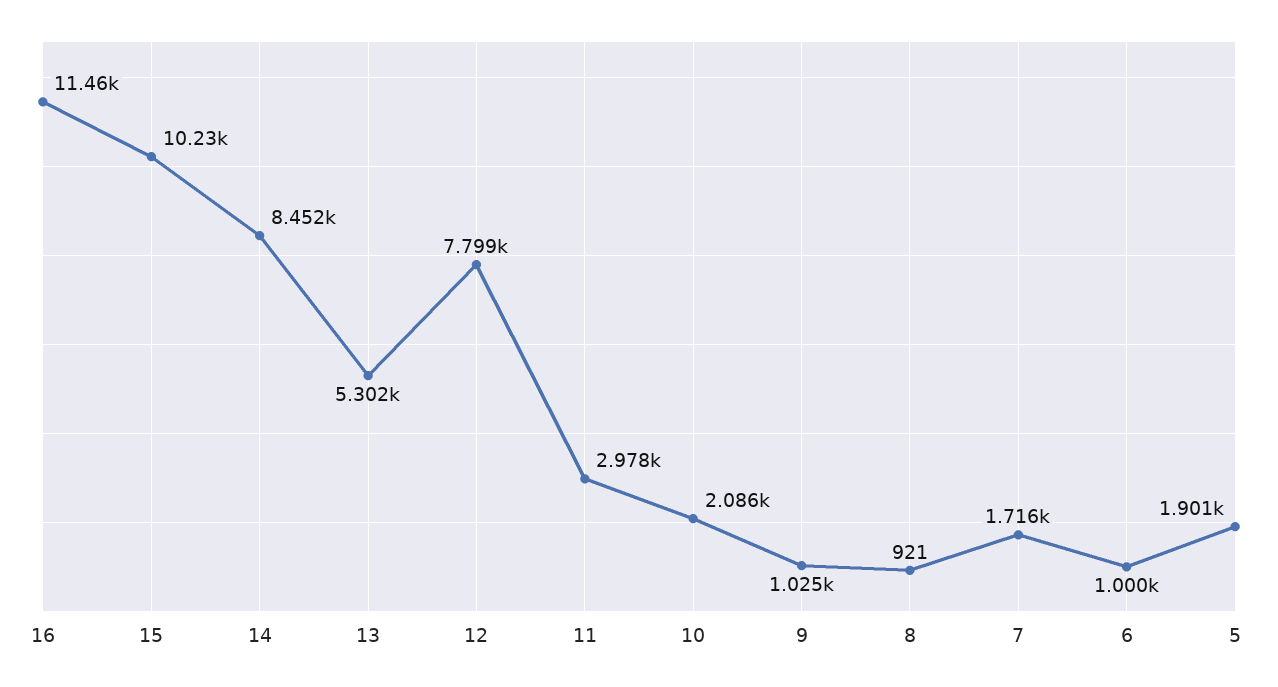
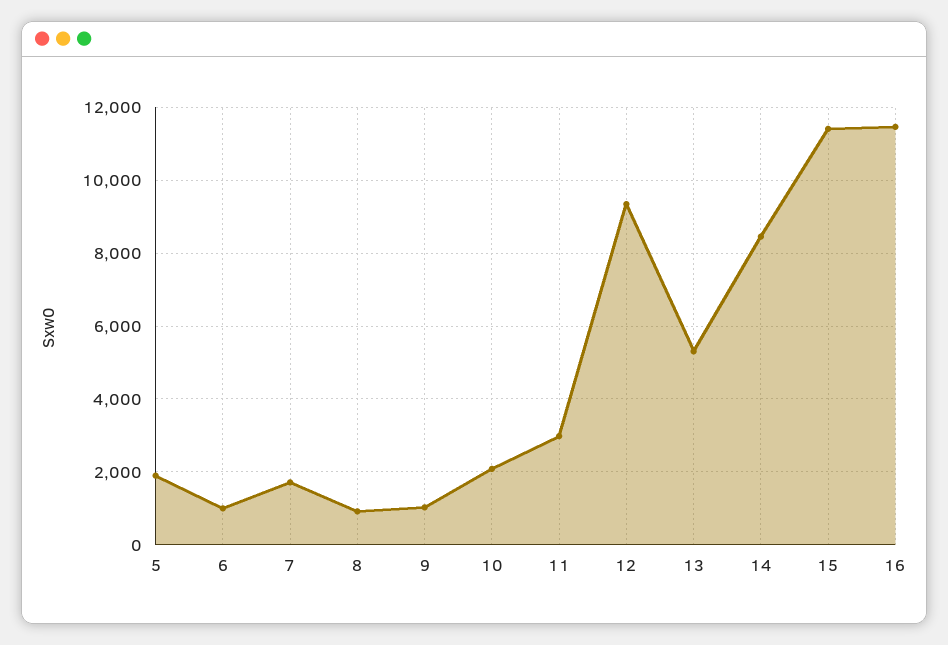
  {
    "16": 11460,
-   "15": 10230,
+   "15": 11400,
    "14": 8452,
    "13": 5302,
-   "12": 7799,
+   "12": 9400,
    "11": 2978,
    "10": 2086,
    "9": 1025,
    "8": 921,
    "7": 1716,
    "6": 1000,
    "5": 1901
  }

